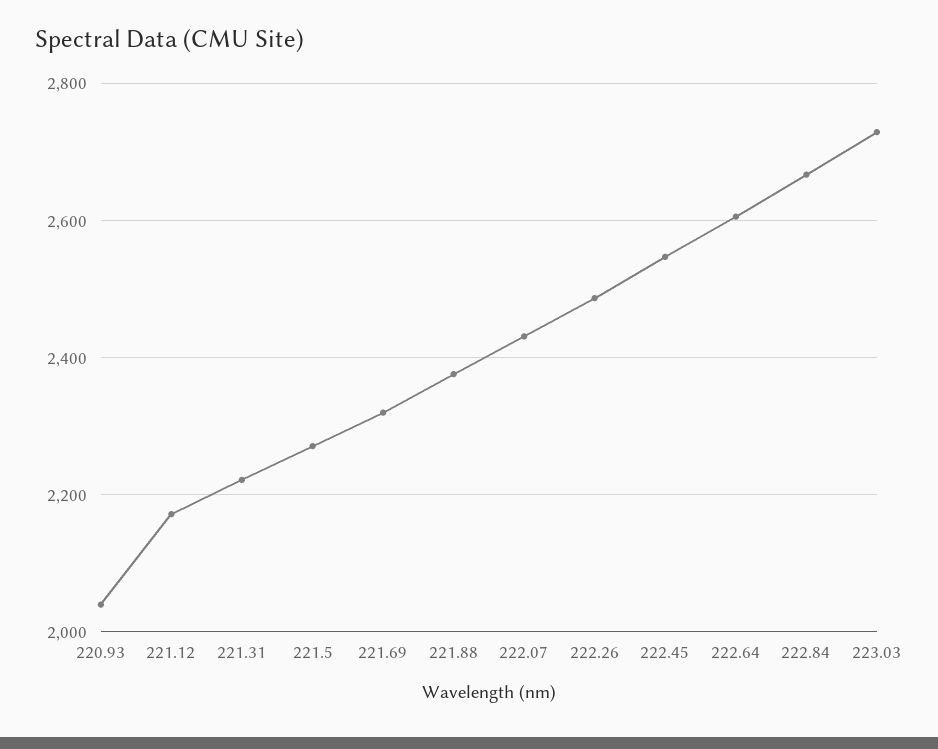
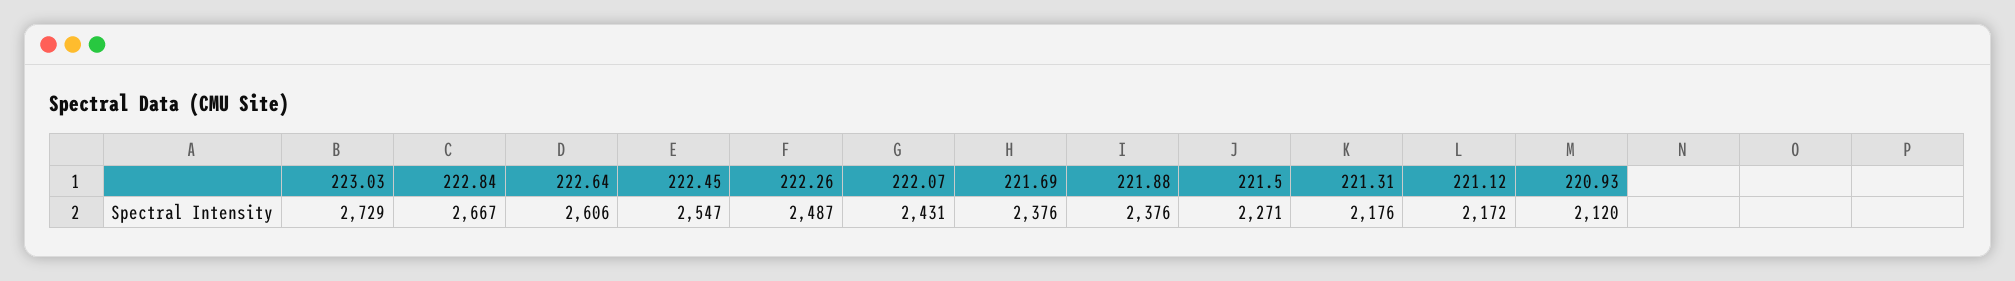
  {
-   "220.93": 2040,
+   "220.93": 2120,
    "221.12": 2172,
-   "221.31": 2220,
+   "221.31": 2176,
    "221.5": 2271,
-   "221.69": 2320,
+   "221.69": 2376,
    "221.88": 2376,
    "222.07": 2431,
    "222.26": 2487,
    "222.45": 2547,
    "222.64": 2606,
    "222.84": 2667,
    "223.03": 2729
  }

